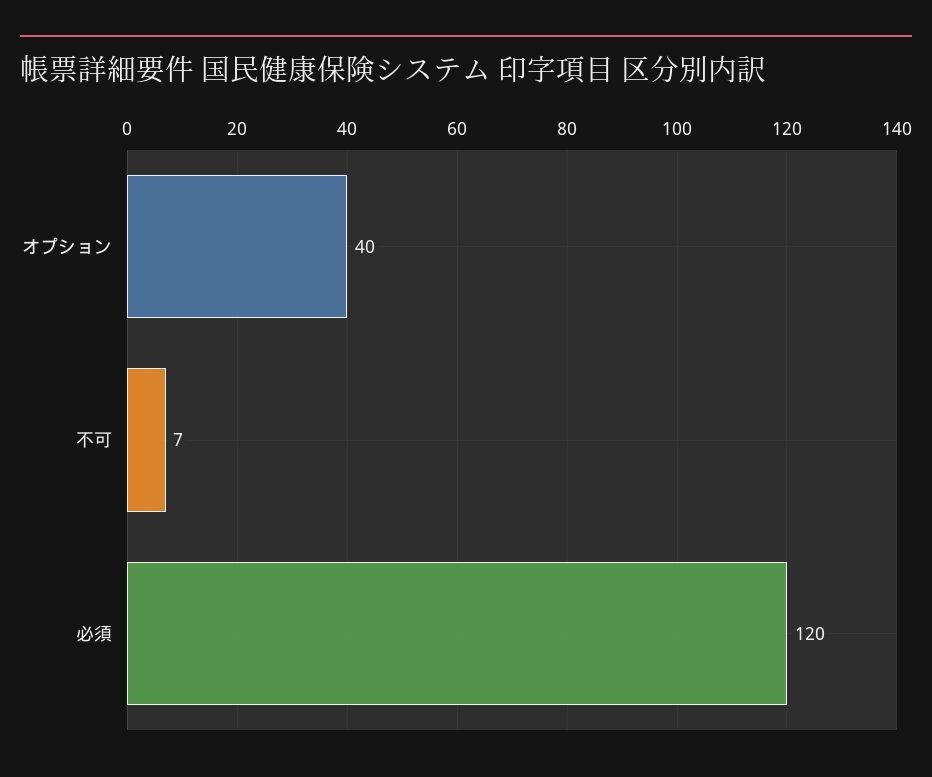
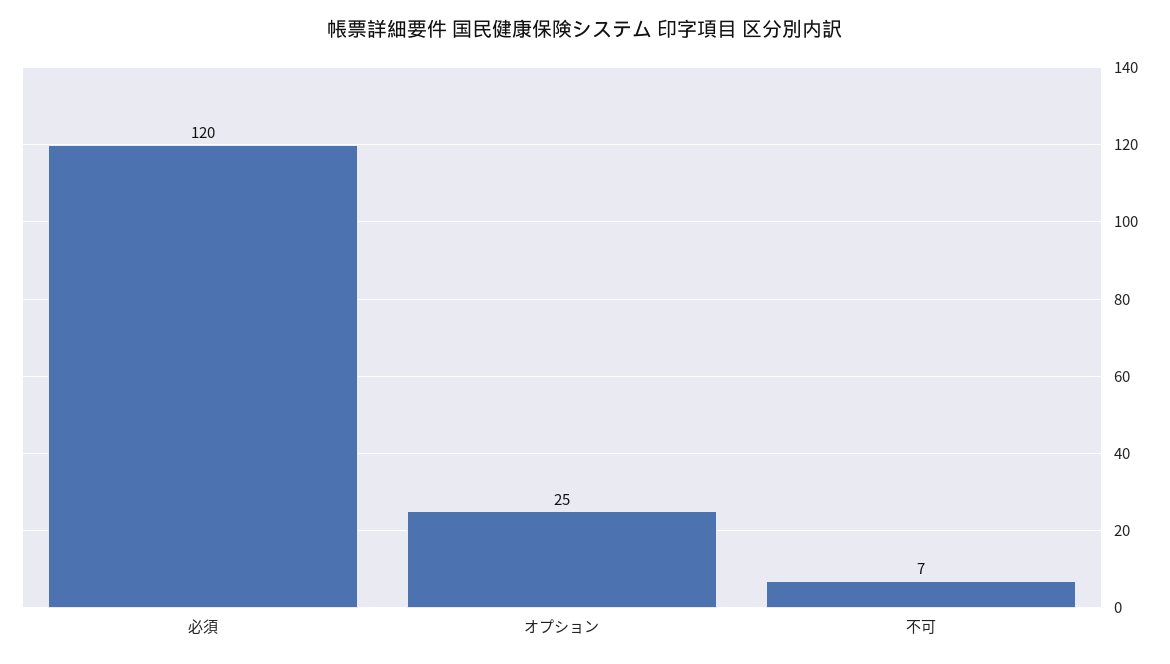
  {
-   "オプション": 40,
+   "オプション": 25,
    "不可": 7,
    "必須": 120
  }

